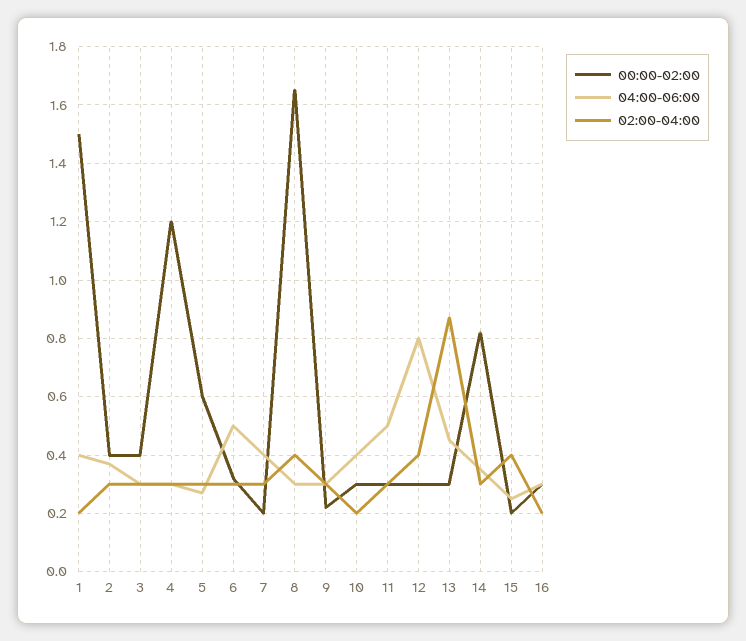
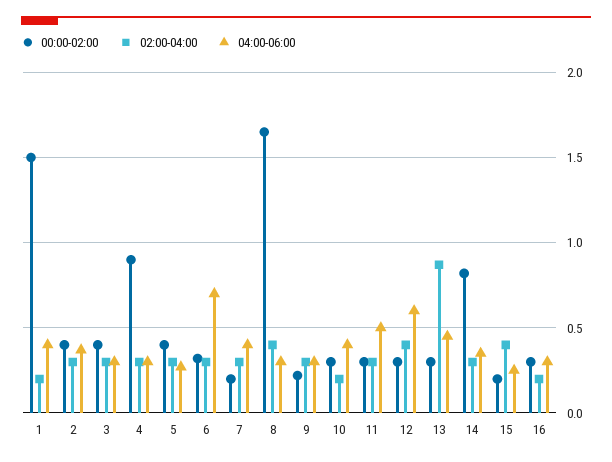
  {
    "00:00-02:00": {
      "1": 1.5,
      "2": 0.4,
      "3": 0.4,
-     "4": 1.2,
+     "4": 0.9,
-     "5": 0.6,
+     "5": 0.4,
      "6": 0.3,
      "7": 0.2,
      "8": 1.65,
      "9": 0.2,
      "10": 0.3,
      "11": 0.3,
      "12": 0.3,
      "13": 0.3,
      "14": 0.8,
      "15": 0.2,
      "16": 0.3
    },
    "04:00-06:00": {
      "1": 0.4,
      "2": 0.35,
      "3": 0.3,
      "4": 0.3,
      "5": 0.25,
-     "6": 0.5,
+     "6": 0.7,
      "7": 0.4,
      "8": 0.3,
      "9": 0.3,
      "10": 0.4,
      "11": 0.5,
-     "12": 0.8,
+     "12": 0.6,
      "13": 0.45,
      "14": 0.35,
      "15": 0.25,
      "16": 0.3
    },
    "02:00-04:00": {
      "1": 0.2,
      "2": 0.3,
      "3": 0.3,
      "4": 0.3,
      "5": 0.3,
      "6": 0.3,
      "7": 0.3,
      "8": 0.4,
      "9": 0.3,
      "10": 0.2,
      "11": 0.3,
      "12": 0.4,
      "13": 0.85,
      "14": 0.3,
      "15": 0.4,
      "16": 0.2
    }
  }

